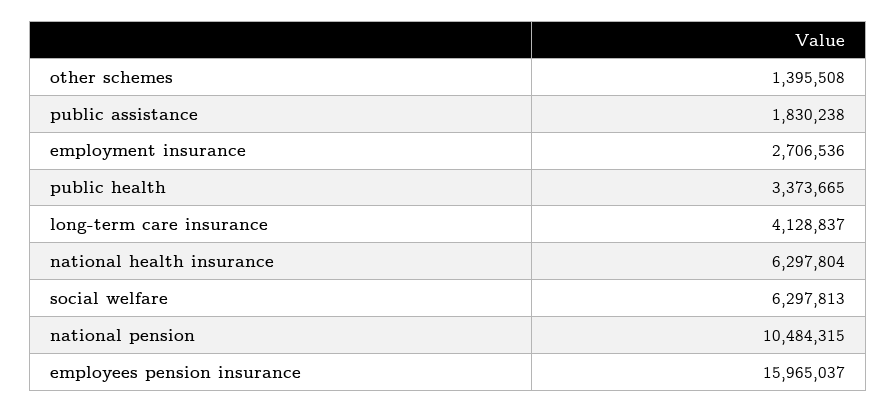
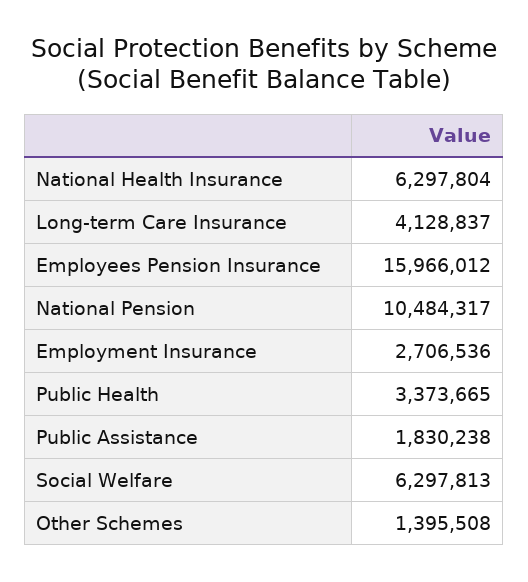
  {
    "other schemes": 1395508,
    "public assistance": 1830238,
    "employment insurance": 2706536,
    "public health": 3373665,
    "long-term care insurance": 4128837,
    "national health insurance": 6297804,
    "social welfare": 6297813,
-   "national pension": 10484315,
+   "national pension": 10484317,
-   "employees pension insurance": 15965037
+   "employees pension insurance": 15966012
  }

